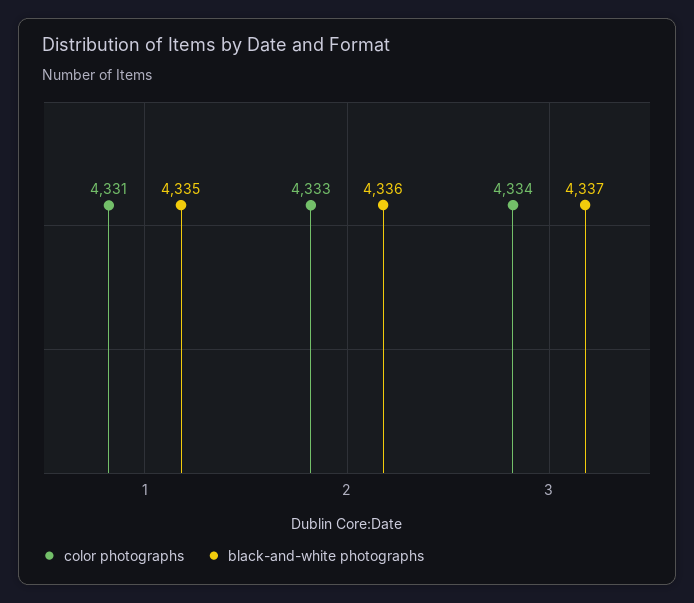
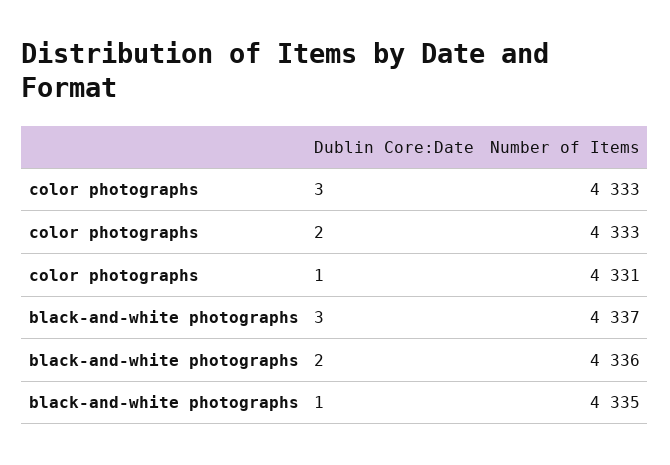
  {
    "color photographs": {
      "1": 4331,
      "2": 4333,
-     "3": 4334
+     "3": 4333
    },
    "black-and-white photographs": {
      "1": 4335,
      "2": 4336,
      "3": 4337
    }
  }

